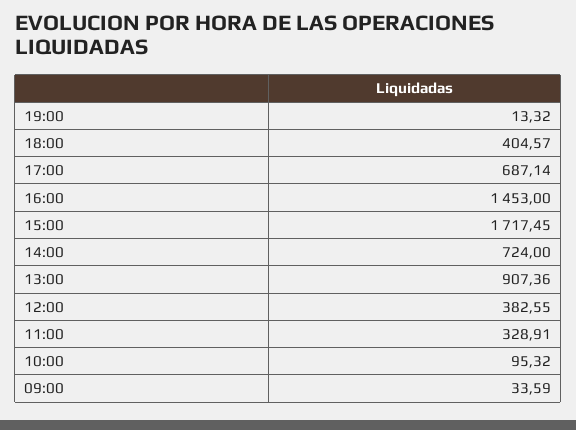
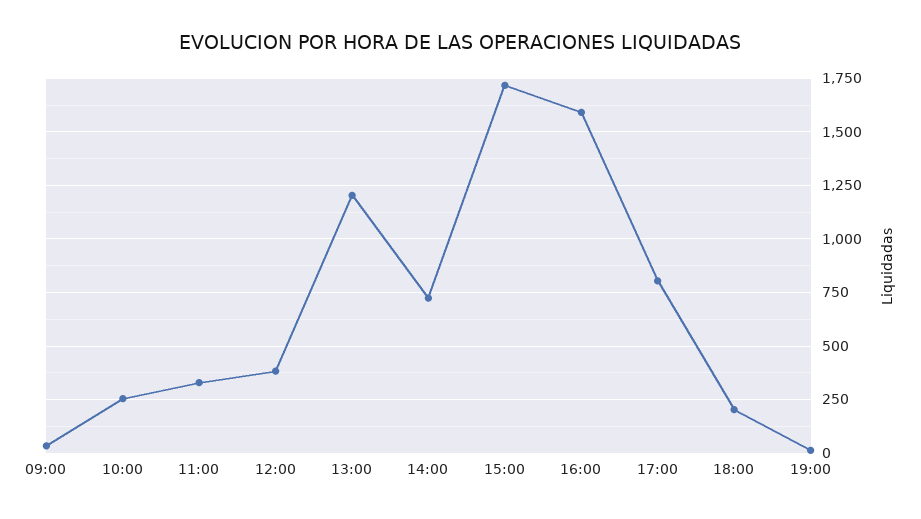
  {
    "19:00": 13.32,
-   "18:00": 404.57,
+   "18:00": 200,
-   "17:00": 687.14,
+   "17:00": 800,
-   "16:00": 1453,
+   "16:00": 1600,
    "15:00": 1717.45,
    "14:00": 724,
-   "13:00": 907.36,
+   "13:00": 1200,
    "12:00": 382.55,
    "11:00": 328.91,
-   "10:00": 95.32,
+   "10:00": 250,
    "09:00": 33.59
  }

